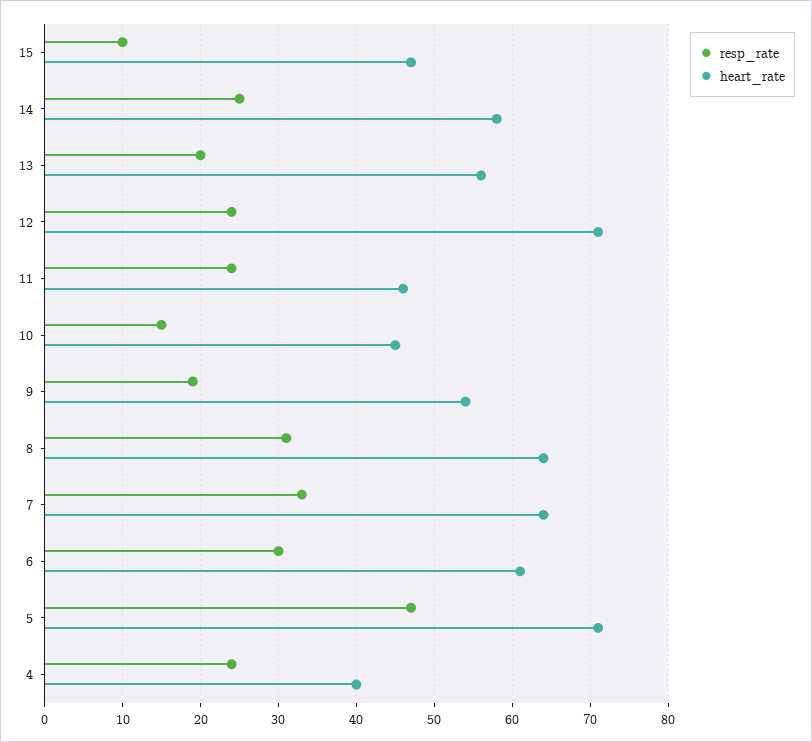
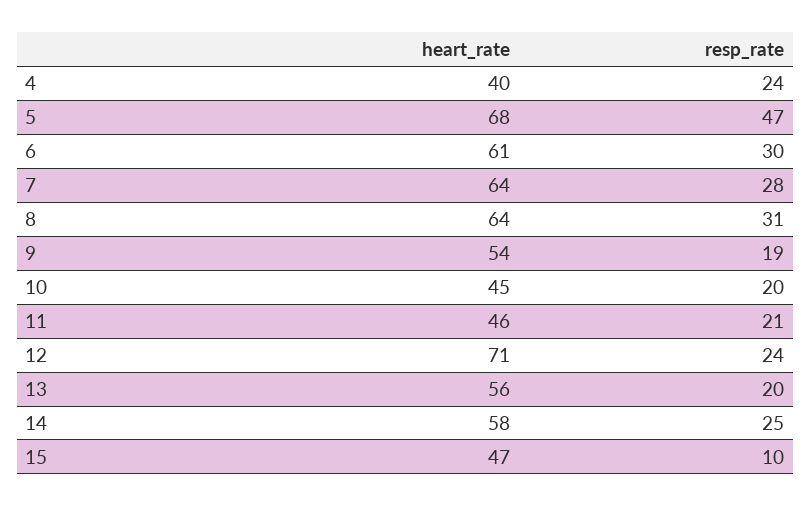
  {
    "resp_rate": {
      "15": 10,
      "14": 25,
      "13": 20,
      "12": 24,
-     "11": 24,
+     "11": 21,
-     "10": 15,
+     "10": 20,
      "9": 19,
      "8": 31,
-     "7": 33,
+     "7": 28,
      "6": 30,
      "5": 47,
      "4": 24
    },
    "heart_rate": {
      "15": 47,
      "14": 58,
      "13": 56,
      "12": 71,
      "11": 46,
      "10": 45,
      "9": 54,
      "8": 64,
      "7": 64,
      "6": 61,
-     "5": 71,
+     "5": 68,
      "4": 40
    }
  }

